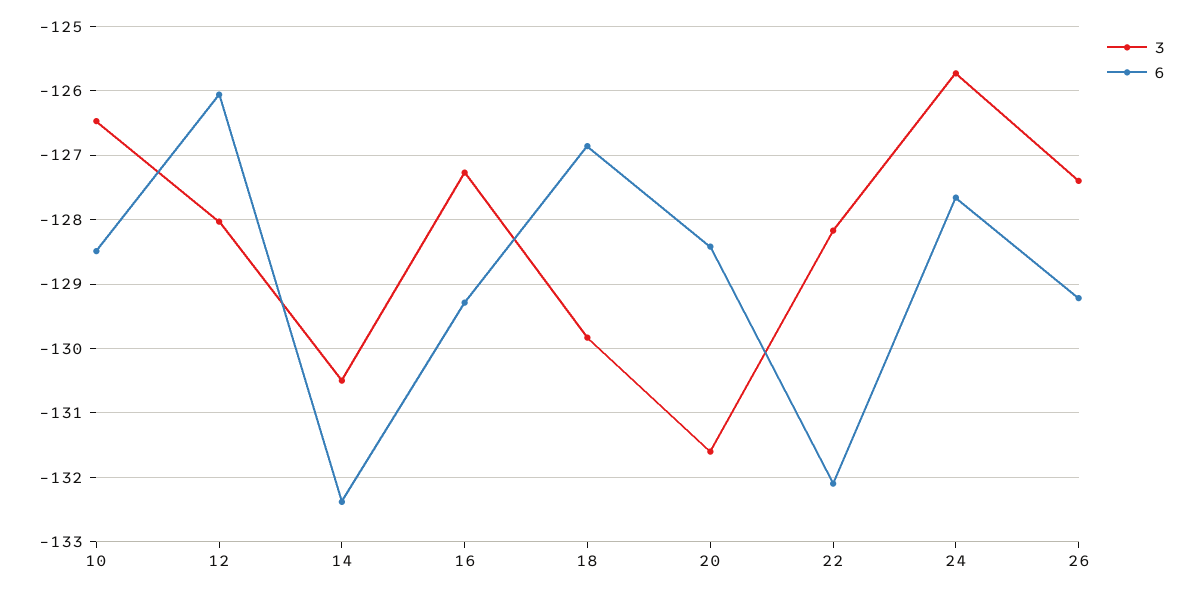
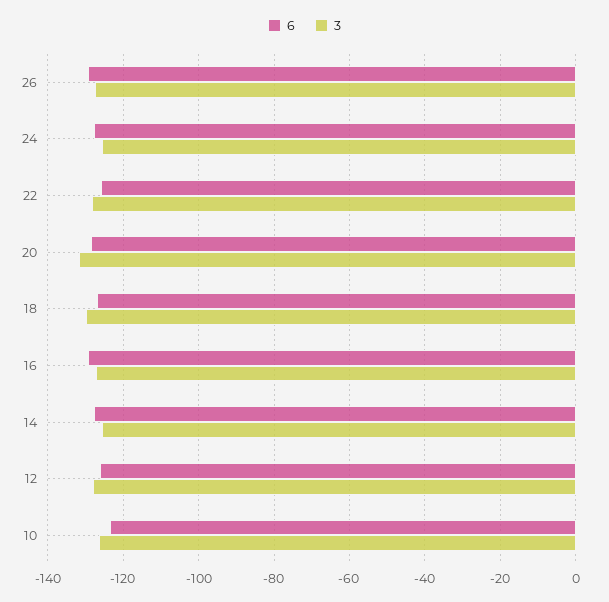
  {
    "3": {
      "10": -126.5,
      "12": -128,
-     "14": -130.5,
+     "14": -126,
      "16": -127.3,
      "18": -129.8,
      "20": -131.6,
      "22": -128.2,
      "24": -125.7,
      "26": -127.4
    },
    "6": {
-     "10": -128.5,
+     "10": -124,
      "12": -126.1,
-     "14": -132.4,
+     "14": -128,
      "16": -129.3,
      "18": -126.9,
      "20": -128.4,
-     "22": -132.1,
+     "22": -126,
      "24": -127.7,
      "26": -129.2
    }
  }

